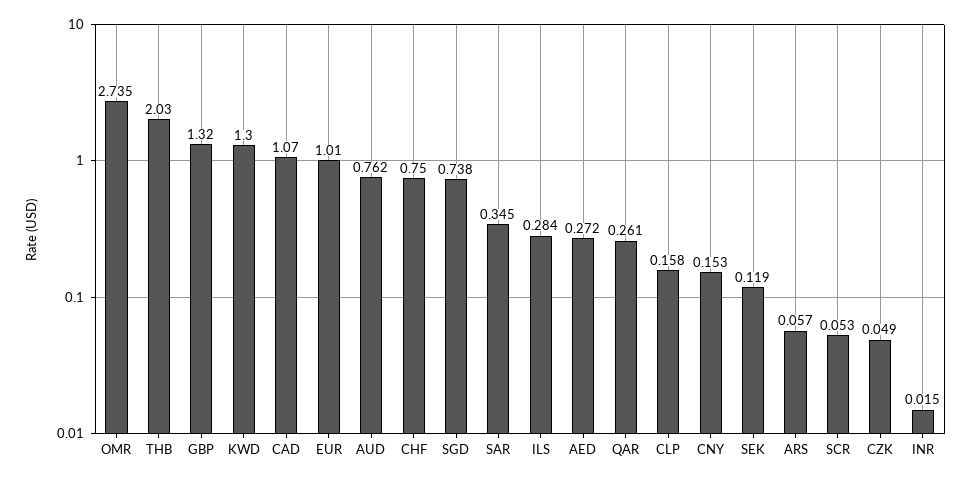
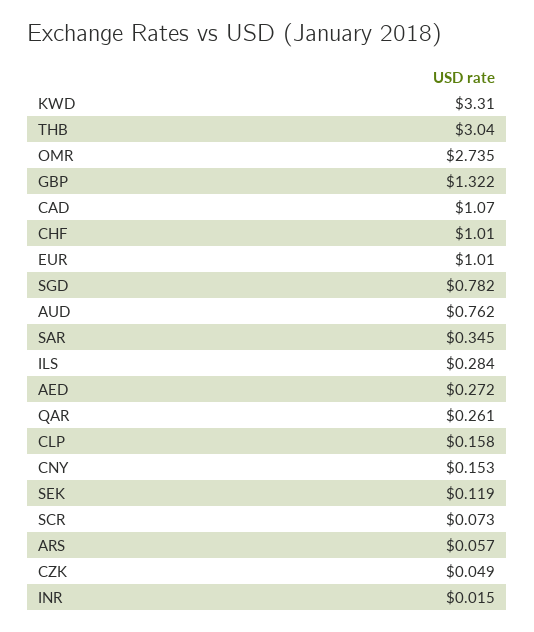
  {
    "OMR": 2.735,
-   "THB": 2.03,
+   "THB": 3.04,
-   "GBP": 1.32,
+   "GBP": 1.322,
-   "KWD": 1.3,
+   "KWD": 3.31,
    "CAD": 1.07,
    "EUR": 1.01,
    "AUD": 0.762,
-   "CHF": 0.75,
+   "CHF": 1.01,
-   "SGD": 0.738,
+   "SGD": 0.782,
    "SAR": 0.345,
    "ILS": 0.284,
    "AED": 0.272,
    "QAR": 0.261,
    "CLP": 0.158,
    "CNY": 0.153,
    "SEK": 0.119,
    "ARS": 0.057,
-   "SCR": 0.053,
+   "SCR": 0.073,
    "CZK": 0.049,
    "INR": 0.015
  }

